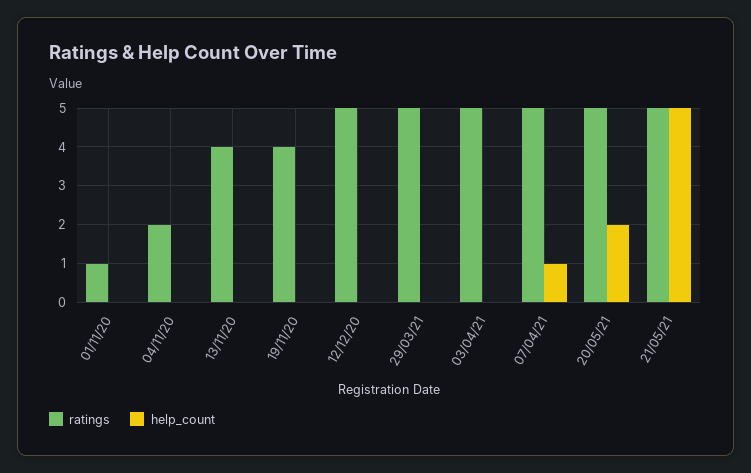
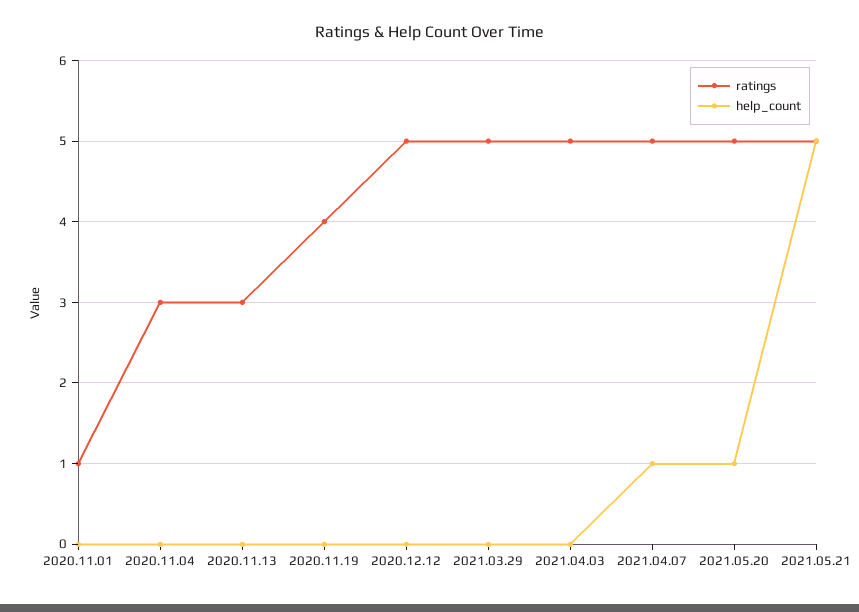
  {
    "ratings": {
      "01/11/20": 1,
-     "04/11/20": 2,
+     "04/11/20": 3,
-     "13/11/20": 4,
+     "13/11/20": 3,
      "19/11/20": 4,
      "12/12/20": 5,
      "29/03/21": 5,
      "03/04/21": 5,
      "07/04/21": 5,
      "20/05/21": 5,
      "21/05/21": 5
    },
    "help_count": {
      "01/11/20": 0,
      "04/11/20": 0,
      "13/11/20": 0,
      "19/11/20": 0,
      "12/12/20": 0,
      "29/03/21": 0,
      "03/04/21": 0,
      "07/04/21": 1,
-     "20/05/21": 2,
+     "20/05/21": 1,
      "21/05/21": 5
    }
  }

